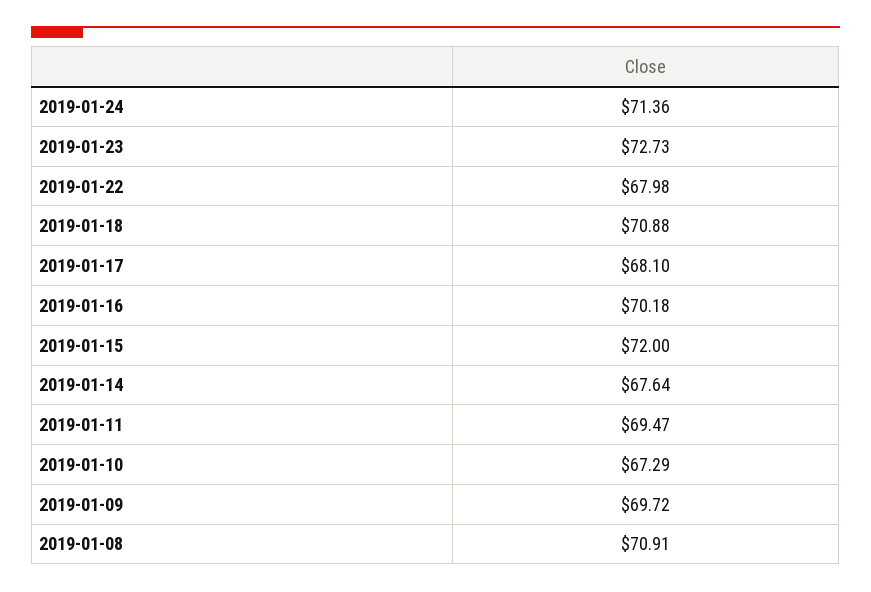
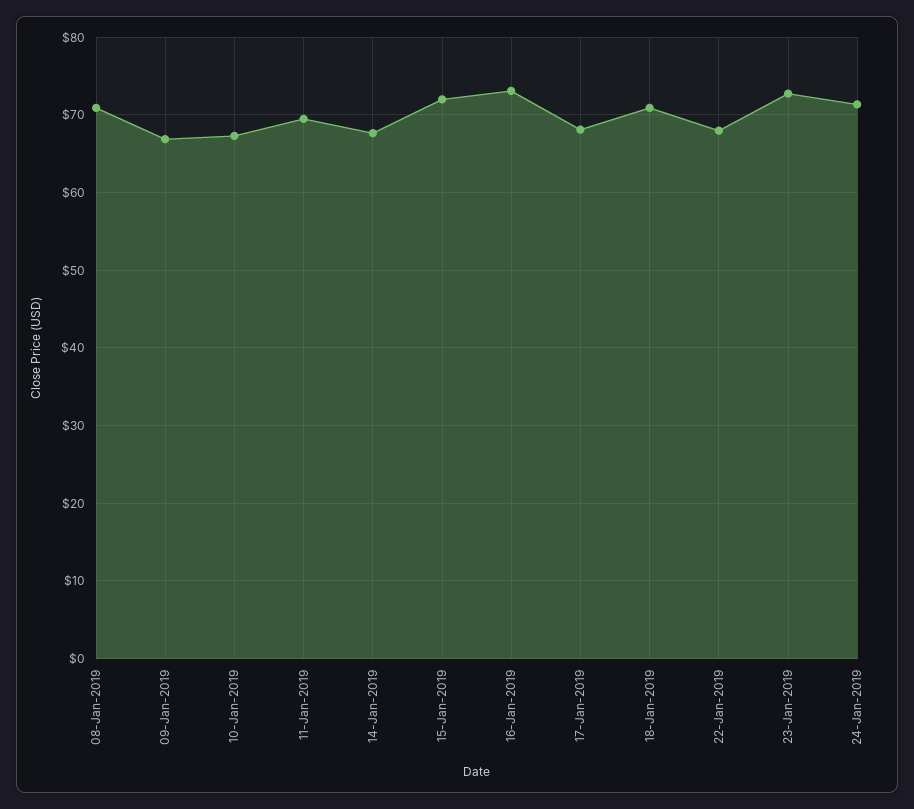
  {
    "2019-01-24": 71.36,
    "2019-01-23": 72.73,
    "2019-01-22": 67.98,
    "2019-01-18": 70.88,
    "2019-01-17": 68.1,
-   "2019-01-16": 70.18,
+   "2019-01-16": 73,
    "2019-01-15": 72,
    "2019-01-14": 67.64,
    "2019-01-11": 69.47,
    "2019-01-10": 67.29,
-   "2019-01-09": 69.72,
+   "2019-01-09": 67,
    "2019-01-08": 70.91
  }

